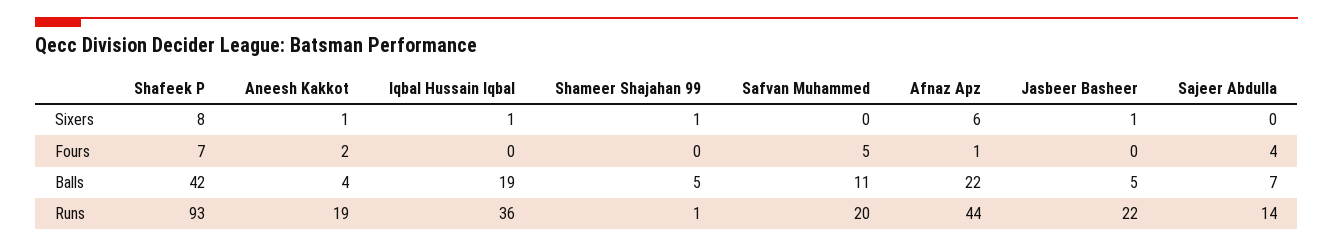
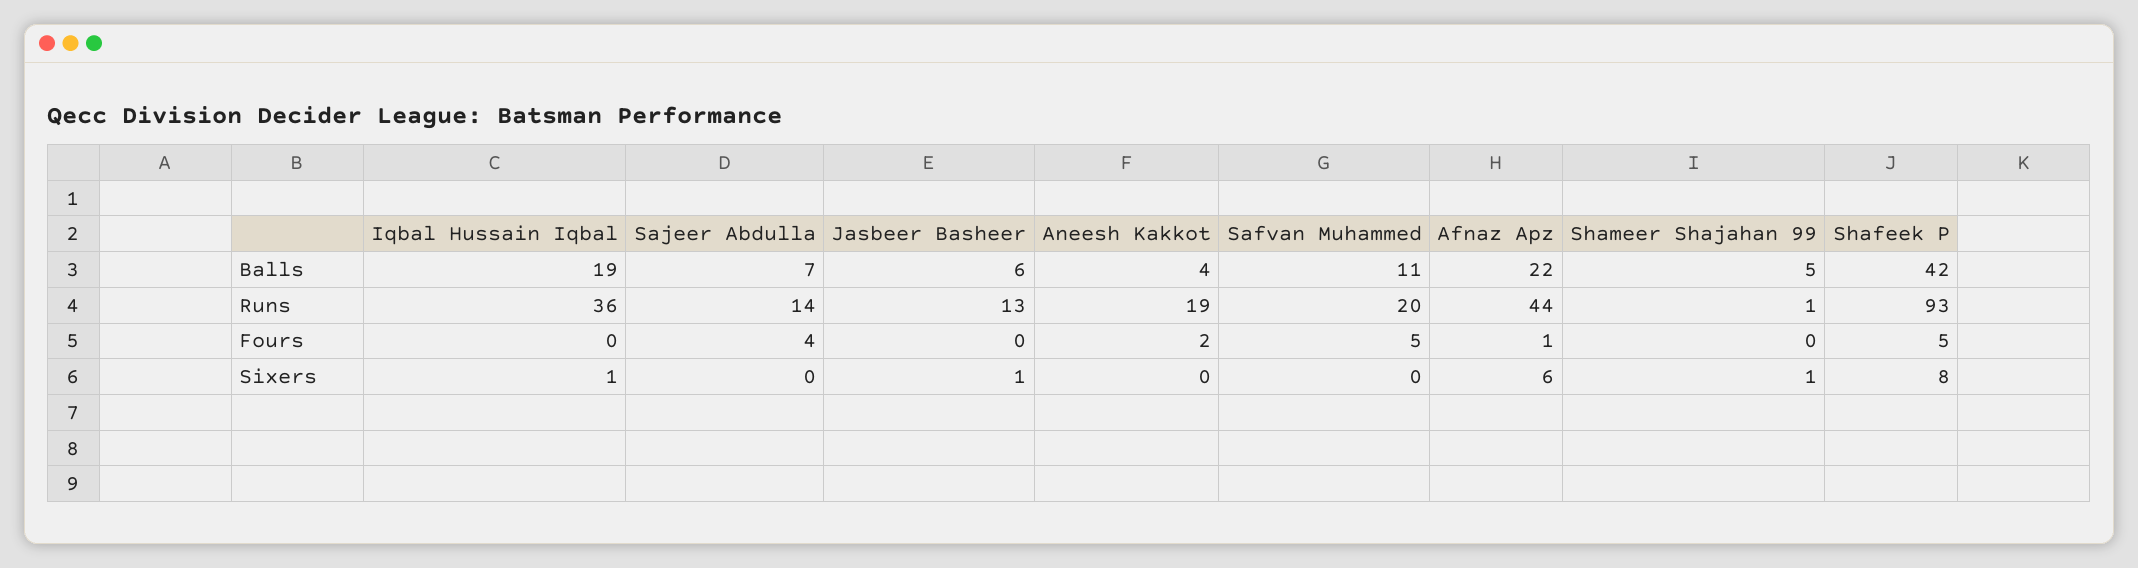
  {
    "Shafeek P": {
      "Sixers": 8,
-     "Fours": 7,
+     "Fours": 5,
      "Balls": 42,
      "Runs": 93
    },
    "Aneesh Kakkot": {
-     "Sixers": 1,
+     "Sixers": 0,
      "Fours": 2,
      "Balls": 4,
      "Runs": 19
    },
    "Iqbal Hussain Iqbal": {
      "Sixers": 1,
      "Fours": 0,
      "Balls": 19,
      "Runs": 36
    },
    "Shameer Shajahan 99": {
      "Sixers": 1,
      "Fours": 0,
      "Balls": 5,
      "Runs": 1
    },
    "Safvan Muhammed": {
      "Sixers": 0,
      "Fours": 5,
      "Balls": 11,
      "Runs": 20
    },
    "Afnaz Apz": {
      "Sixers": 6,
      "Fours": 1,
      "Balls": 22,
      "Runs": 44
    },
    "Jasbeer Basheer": {
      "Sixers": 1,
      "Fours": 0,
-     "Balls": 5,
+     "Balls": 6,
-     "Runs": 22
+     "Runs": 13
    },
    "Sajeer Abdulla": {
      "Sixers": 0,
      "Fours": 4,
      "Balls": 7,
      "Runs": 14
    }
  }

